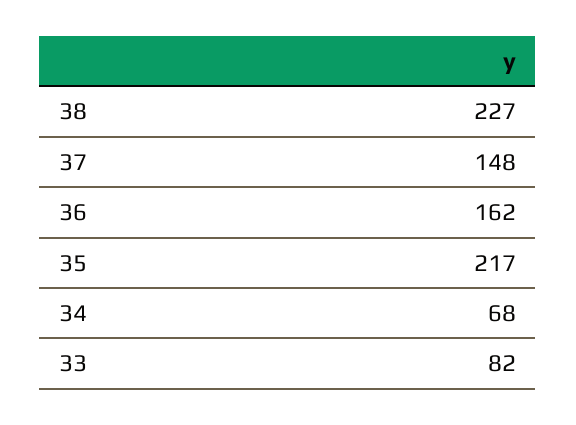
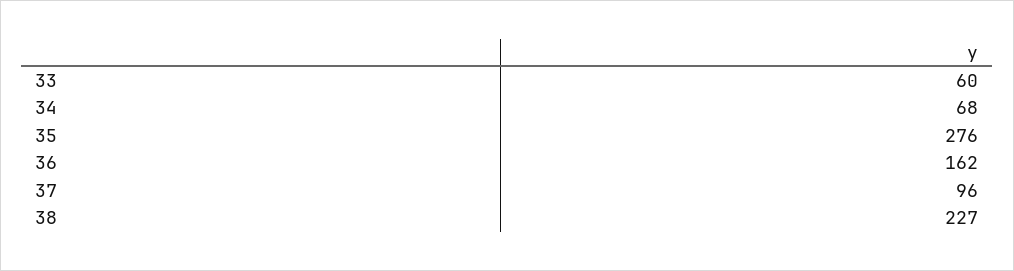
  {
    "38": 227,
-   "37": 148,
+   "37": 96,
    "36": 162,
-   "35": 217,
+   "35": 276,
    "34": 68,
-   "33": 82
+   "33": 60
  }

